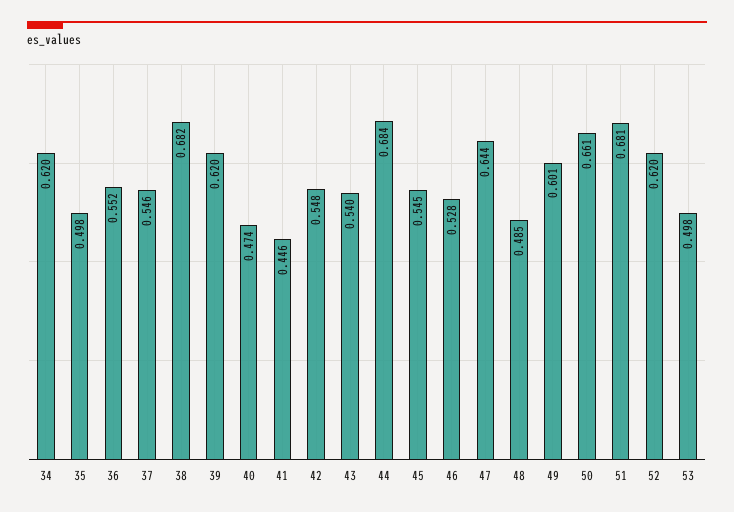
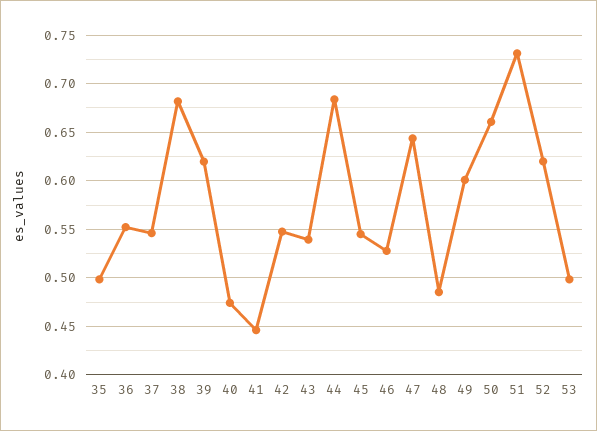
  {
-   "34": 0.62,
    "35": 0.498,
    "36": 0.552,
    "37": 0.546,
    "38": 0.682,
    "39": 0.62,
    "40": 0.474,
    "41": 0.446,
    "42": 0.548,
    "43": 0.54,
    "44": 0.684,
    "45": 0.545,
    "46": 0.528,
    "47": 0.644,
    "48": 0.485,
    "49": 0.601,
    "50": 0.661,
-   "51": 0.681,
+   "51": 0.73,
    "52": 0.62,
    "53": 0.498
  }

